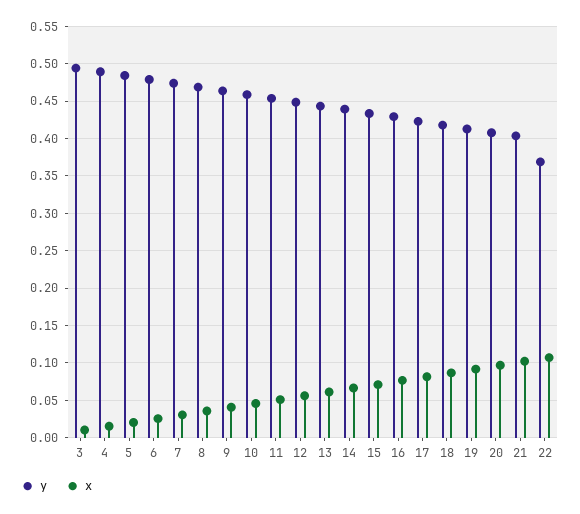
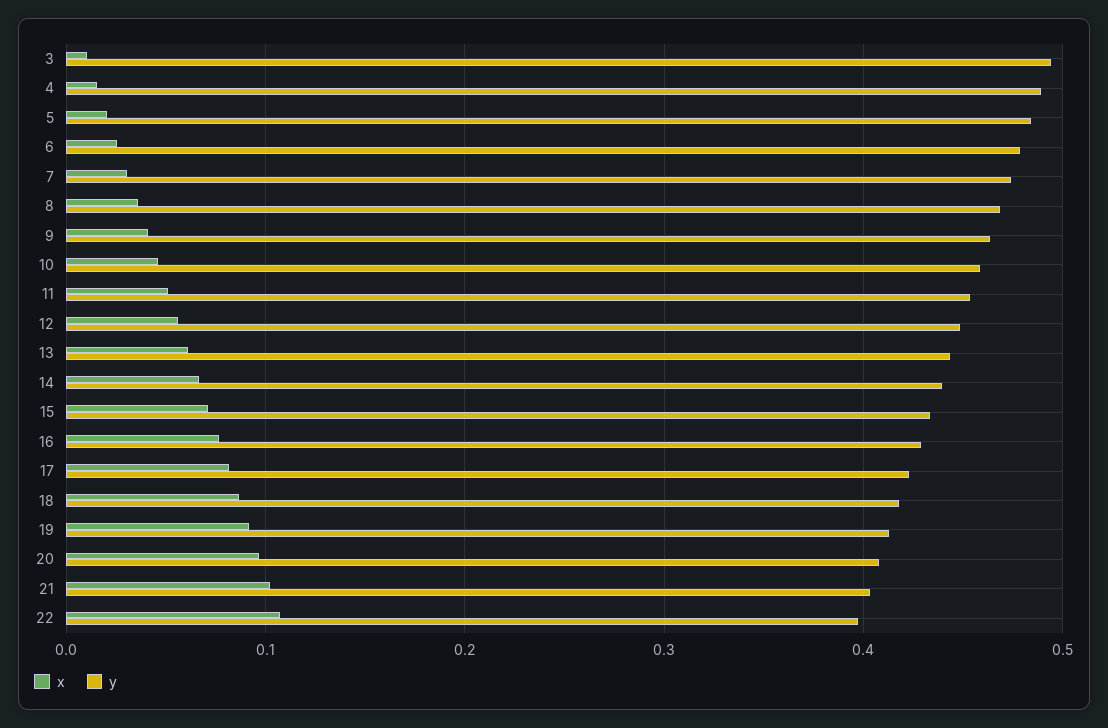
  {
    "y": {
      "3": 0.49,
      "4": 0.49,
      "5": 0.48,
      "6": 0.48,
      "7": 0.47,
      "8": 0.47,
      "9": 0.46,
      "10": 0.46,
      "11": 0.45,
      "12": 0.45,
      "13": 0.44,
      "14": 0.44,
      "15": 0.43,
      "16": 0.43,
      "17": 0.42,
      "18": 0.42,
      "19": 0.41,
      "20": 0.41,
      "21": 0.4,
-     "22": 0.37
+     "22": 0.4
    },
    "x": {
      "3": 0.01,
      "4": 0.02,
      "5": 0.02,
      "6": 0.03,
      "7": 0.03,
      "8": 0.04,
      "9": 0.04,
      "10": 0.05,
      "11": 0.05,
      "12": 0.06,
      "13": 0.06,
      "14": 0.07,
      "15": 0.07,
      "16": 0.08,
      "17": 0.08,
      "18": 0.09,
      "19": 0.09,
      "20": 0.1,
      "21": 0.1,
      "22": 0.11
    }
  }

